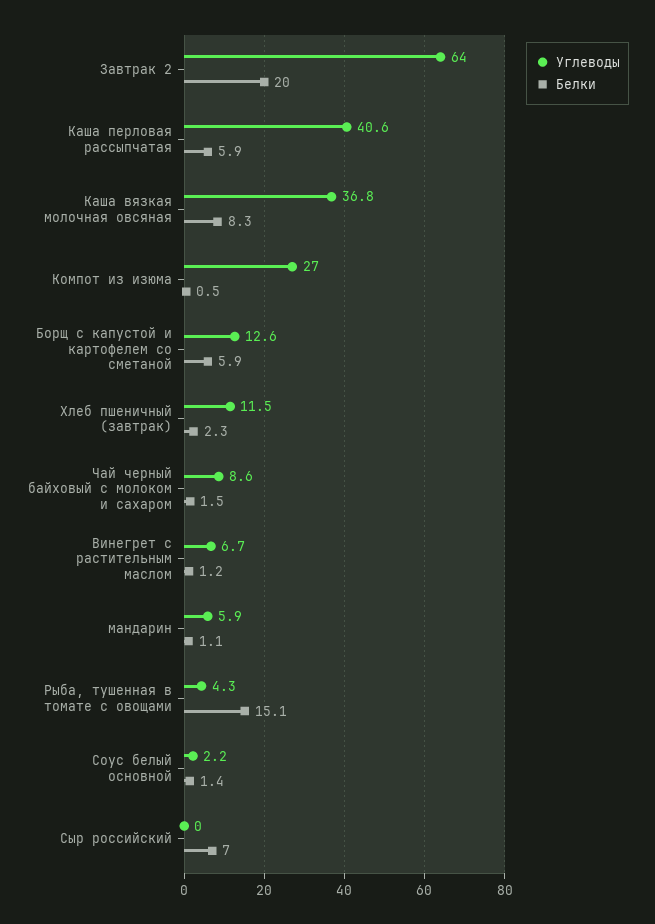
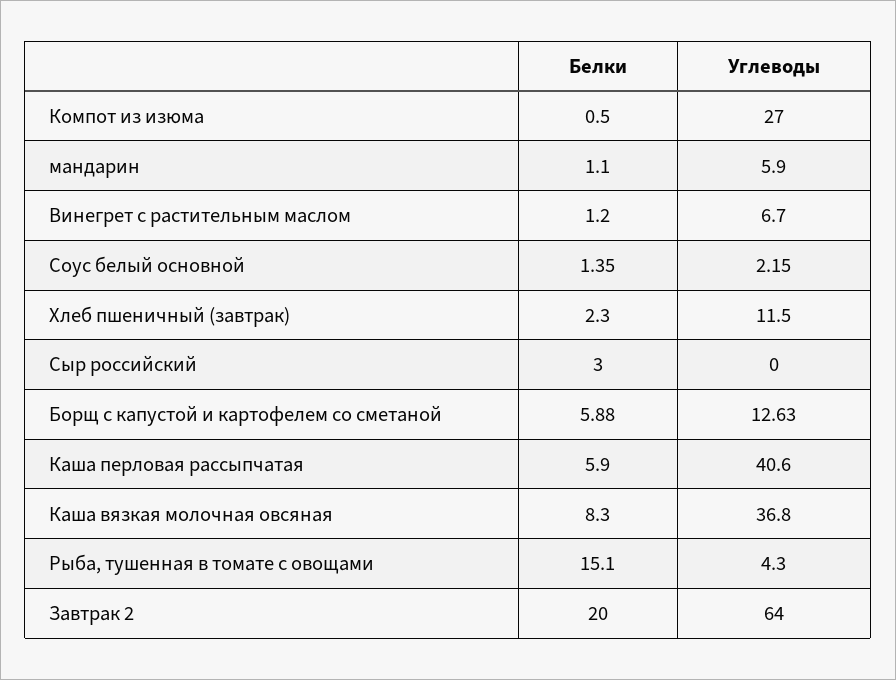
  {
    "Углеводы": {
      "Завтрак 2": 64,
      "Каша перловая рассыпчатая": 40.6,
      "Каша вязкая молочная овсяная": 36.8,
      "Компот из изюма": 27,
      "Борщ с капустой и картофелем со сметаной": 12.63,
      "Хлеб пшеничный (завтрак)": 11.5,
-     "Чай черный байховый с молоком и сахаром": 8.6,
      "Винегрет с растительным маслом": 6.7,
      "мандарин": 5.9,
      "Рыба, тушенная в томате с овощами": 4.3,
      "Соус белый основной": 2.15,
      "Сыр российский": 0
    },
    "Белки": {
      "Завтрак 2": 20,
      "Каша перловая рассыпчатая": 5.9,
      "Каша вязкая молочная овсяная": 8.3,
      "Компот из изюма": 0.5,
      "Борщ с капустой и картофелем со сметаной": 5.88,
      "Хлеб пшеничный (завтрак)": 2.3,
-     "Чай черный байховый с молоком и сахаром": 1.5,
      "Винегрет с растительным маслом": 1.2,
      "мандарин": 1.1,
      "Рыба, тушенная в томате с овощами": 15.1,
      "Соус белый основной": 1.35,
-     "Сыр российский": 7
+     "Сыр российский": 3
    }
  }

